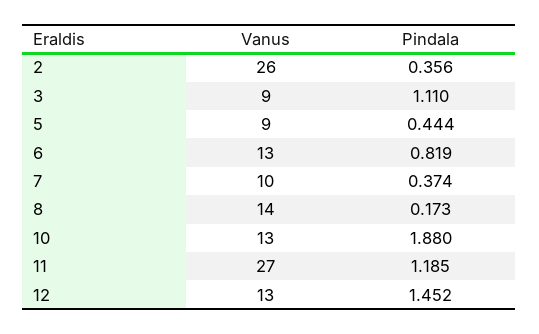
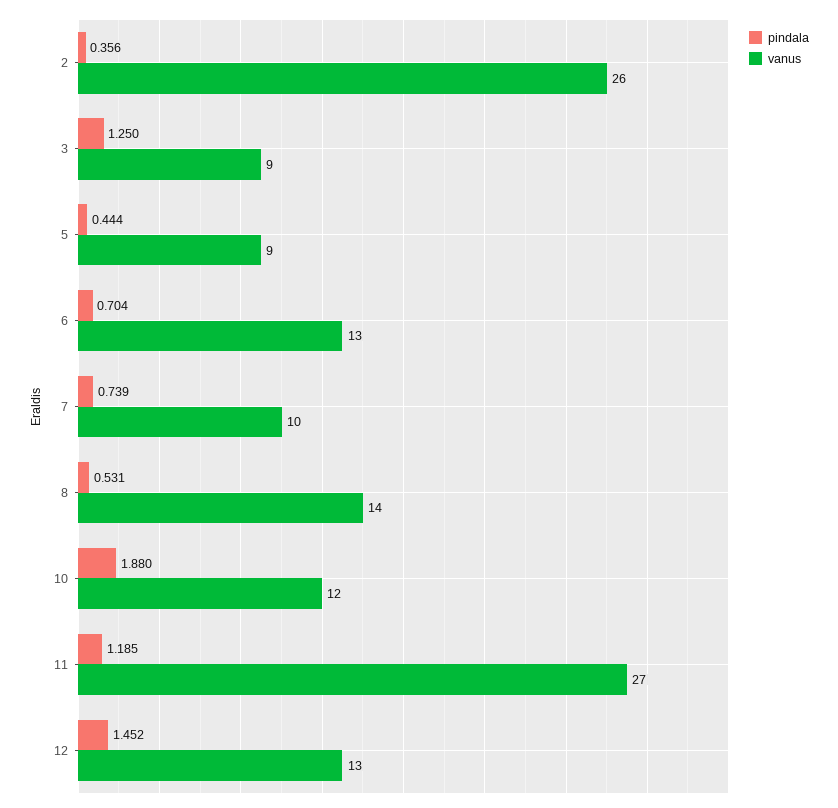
  {
    "Vanus": {
      "2": 26,
      "3": 9,
      "5": 9,
      "6": 13,
      "7": 10,
      "8": 14,
-     "10": 13,
+     "10": 12,
      "11": 27,
      "12": 13
    },
    "Pindala": {
      "2": 0.356,
-     "3": 1.11,
+     "3": 1.25,
      "5": 0.444,
-     "6": 0.819,
+     "6": 0.704,
-     "7": 0.374,
+     "7": 0.739,
-     "8": 0.173,
+     "8": 0.531,
      "10": 1.88,
      "11": 1.185,
      "12": 1.452
    }
  }

